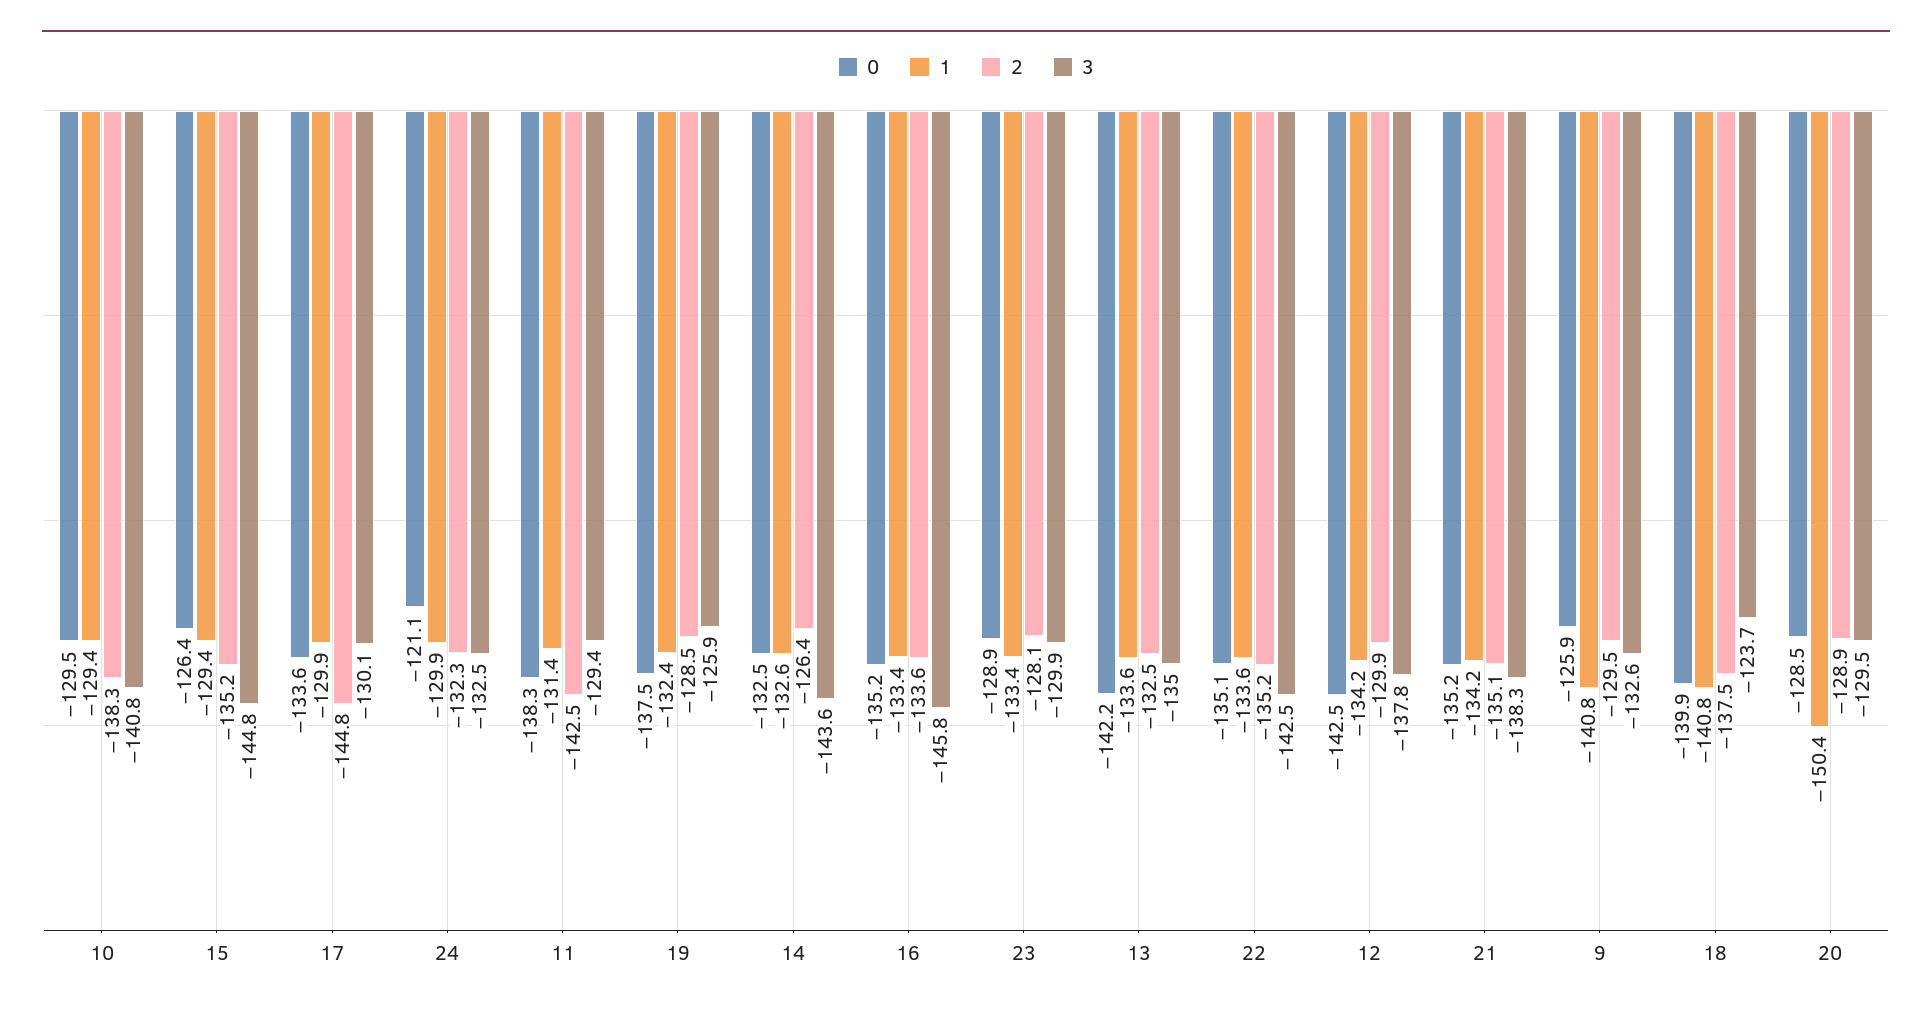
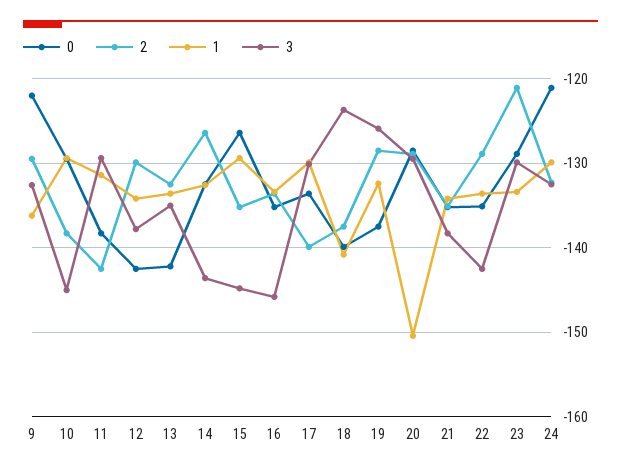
  {
    "0": {
      "10": -129.5,
      "15": -126.4,
      "17": -133.6,
      "24": -121.1,
      "11": -138.3,
      "19": -137.5,
      "14": -132.5,
      "16": -135.2,
      "23": -128.9,
      "13": -142.2,
      "22": -135.1,
      "12": -142.5,
      "21": -135.2,
-     "9": -125.9,
+     "9": -122,
      "18": -139.9,
      "20": -128.5
    },
    "1": {
      "10": -129.4,
      "15": -129.4,
      "17": -129.9,
      "24": -129.9,
      "11": -131.4,
      "19": -132.4,
      "14": -132.6,
      "16": -133.4,
      "23": -133.4,
      "13": -133.6,
      "22": -133.6,
      "12": -134.2,
      "21": -134.2,
-     "9": -140.8,
+     "9": -136,
      "18": -140.8,
      "20": -150.4
    },
    "2": {
      "10": -138.3,
      "15": -135.2,
-     "17": -144.8,
+     "17": -140,
      "24": -132.3,
      "11": -142.5,
      "19": -128.5,
      "14": -126.4,
      "16": -133.6,
-     "23": -128.1,
+     "23": -121,
      "13": -132.5,
-     "22": -135.2,
+     "22": -129,
      "12": -129.9,
      "21": -135.1,
      "9": -129.5,
      "18": -137.5,
      "20": -128.9
    },
    "3": {
-     "10": -140.8,
+     "10": -145,
      "15": -144.8,
      "17": -130.1,
      "24": -132.5,
      "11": -129.4,
      "19": -125.9,
      "14": -143.6,
      "16": -145.8,
      "23": -129.9,
      "13": -135,
      "22": -142.5,
      "12": -137.8,
      "21": -138.3,
      "9": -132.6,
      "18": -123.7,
      "20": -129.5
    }
  }

